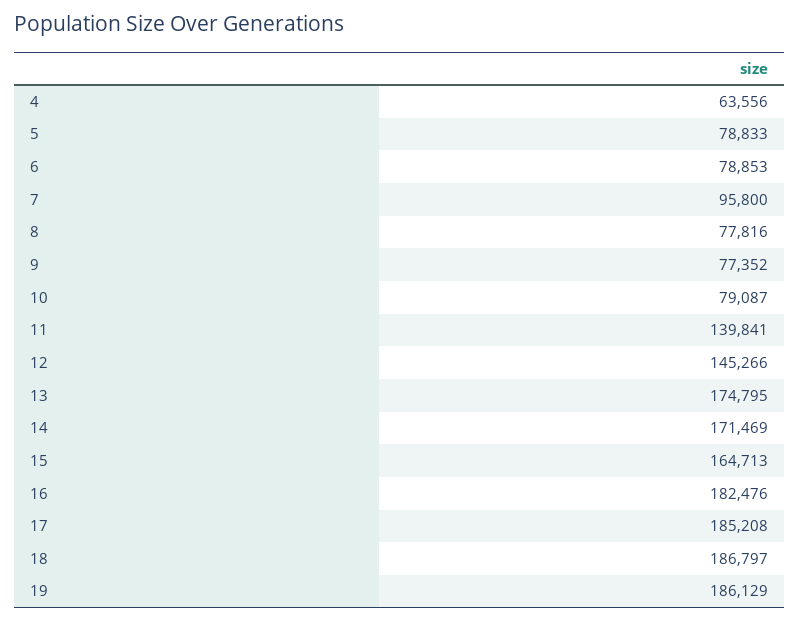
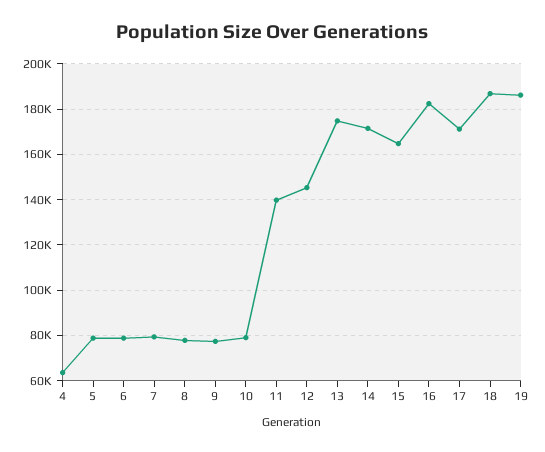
  {
    "4": 63556,
    "5": 78833,
    "6": 78853,
-   "7": 95800,
+   "7": 80000,
    "8": 77816,
    "9": 77352,
    "10": 79087,
    "11": 139841,
    "12": 145266,
    "13": 174795,
    "14": 171469,
    "15": 164713,
    "16": 182476,
-   "17": 185208,
+   "17": 170000,
    "18": 186797,
    "19": 186129
  }

